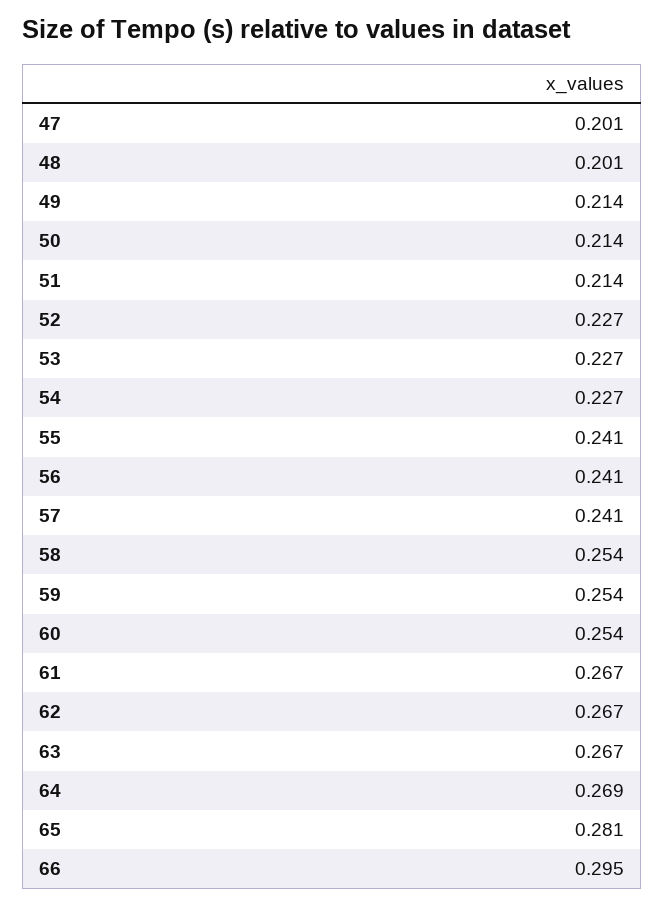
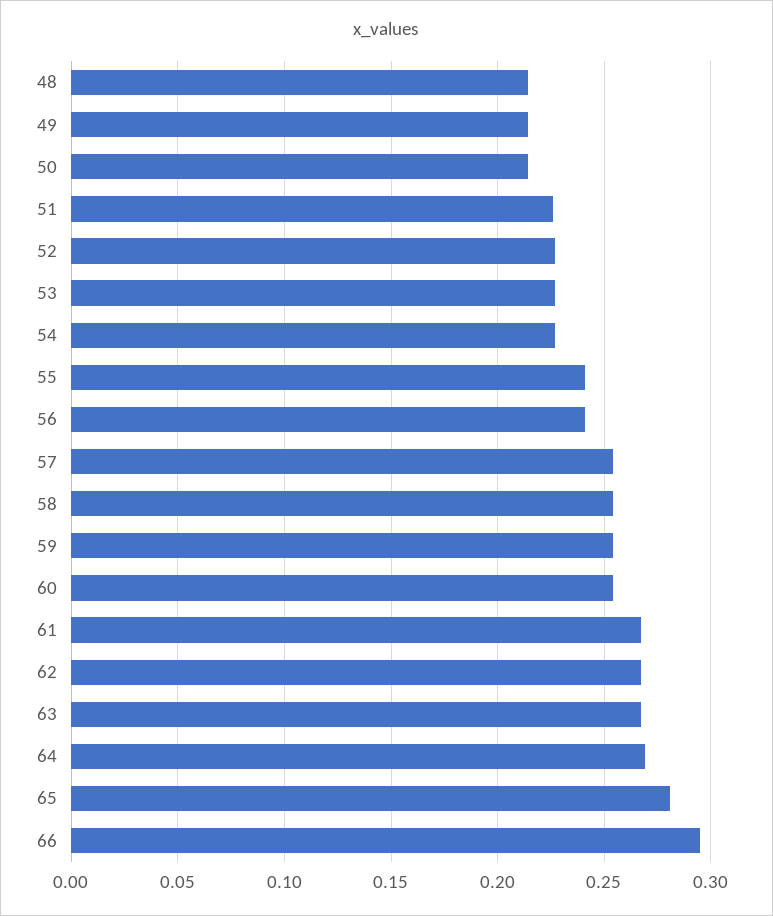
  {
-   "47": 0.201,
-   "48": 0.201,
+   "48": 0.215,
    "49": 0.214,
    "50": 0.214,
-   "51": 0.214,
+   "51": 0.225,
    "52": 0.227,
    "53": 0.227,
    "54": 0.227,
    "55": 0.241,
    "56": 0.241,
-   "57": 0.241,
+   "57": 0.255,
    "58": 0.254,
    "59": 0.254,
    "60": 0.254,
    "61": 0.267,
    "62": 0.267,
    "63": 0.267,
    "64": 0.269,
    "65": 0.281,
    "66": 0.295
  }

